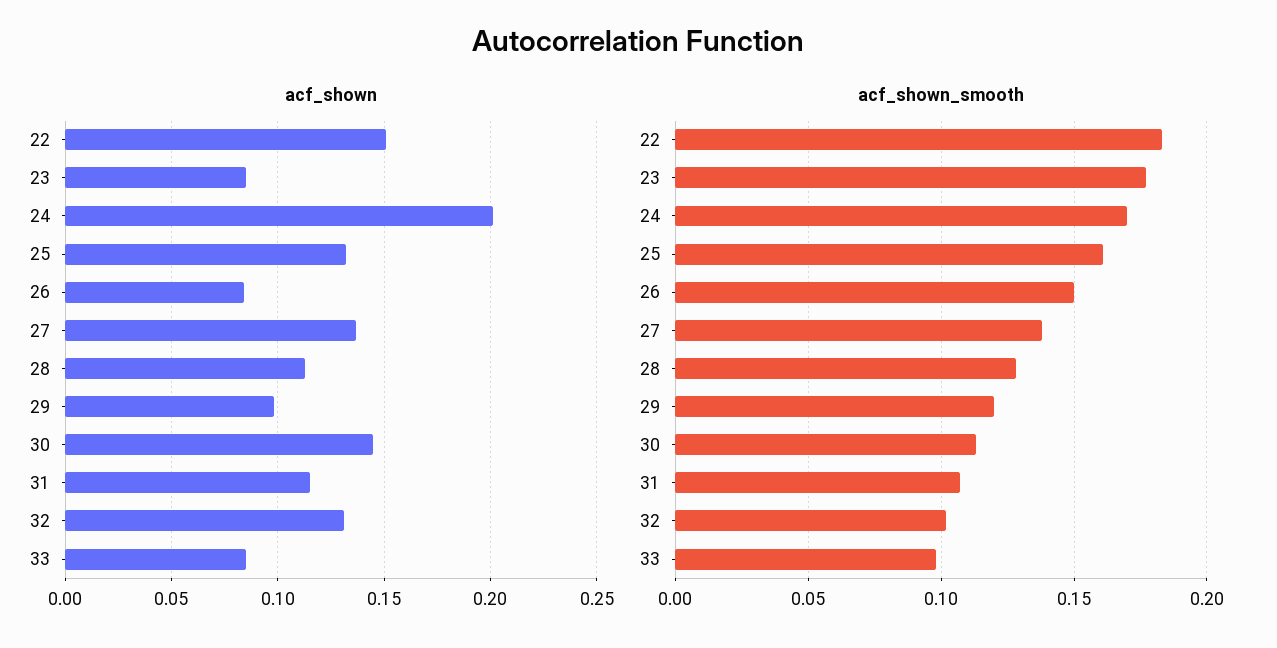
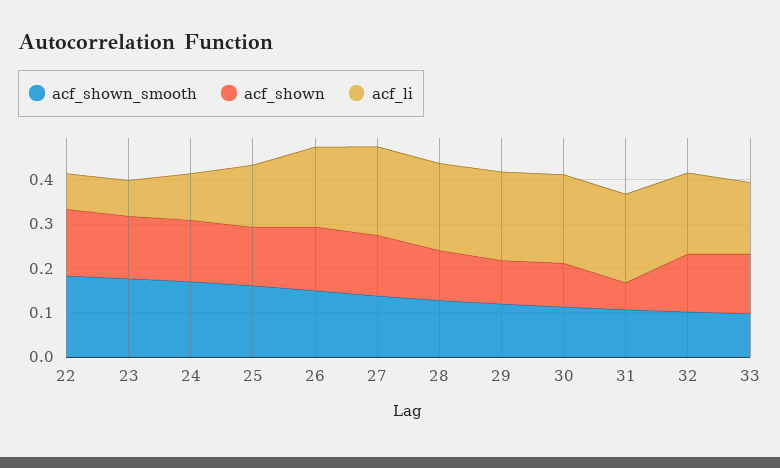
  {
    "acf_shown": {
      "22": 0.15,
-     "23": 0.085,
+     "23": 0.14,
-     "24": 0.2,
+     "24": 0.14,
      "25": 0.13,
-     "26": 0.085,
+     "26": 0.14,
      "27": 0.135,
      "28": 0.115,
      "29": 0.1,
-     "30": 0.145,
+     "30": 0.1,
-     "31": 0.115,
+     "31": 0.06,
      "32": 0.13,
-     "33": 0.085
+     "33": 0.14
    },
    "acf_shown_smooth": {
      "22": 0.185,
      "23": 0.175,
      "24": 0.17,
      "25": 0.16,
      "26": 0.15,
      "27": 0.14,
      "28": 0.13,
      "29": 0.12,
      "30": 0.115,
      "31": 0.105,
      "32": 0.1,
      "33": 0.1
-   }
+   },
+   "acf_li": {
+     "22": 0.08,
+     "23": 0.08,
+     "24": 0.1,
+     "25": 0.14,
+     "26": 0.18,
+     "27": 0.2,
+     "28": 0.2,
+     "29": 0.2,
+     "30": 0.2,
+     "31": 0.2,
+     "32": 0.18,
+     "33": 0.16
+   }
  }

